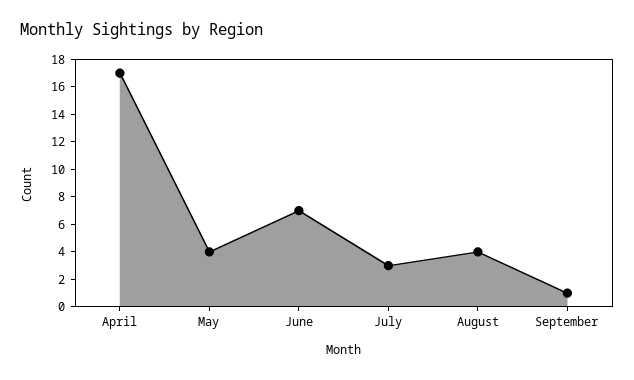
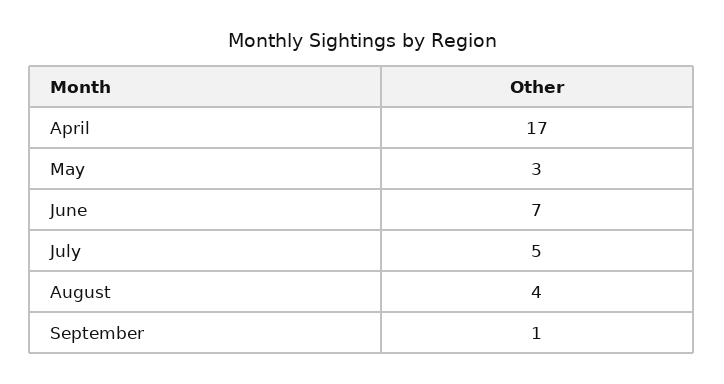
  {
    "April": 17,
-   "May": 4,
+   "May": 3,
    "June": 7,
-   "July": 3,
+   "July": 5,
    "August": 4,
    "September": 1
  }

